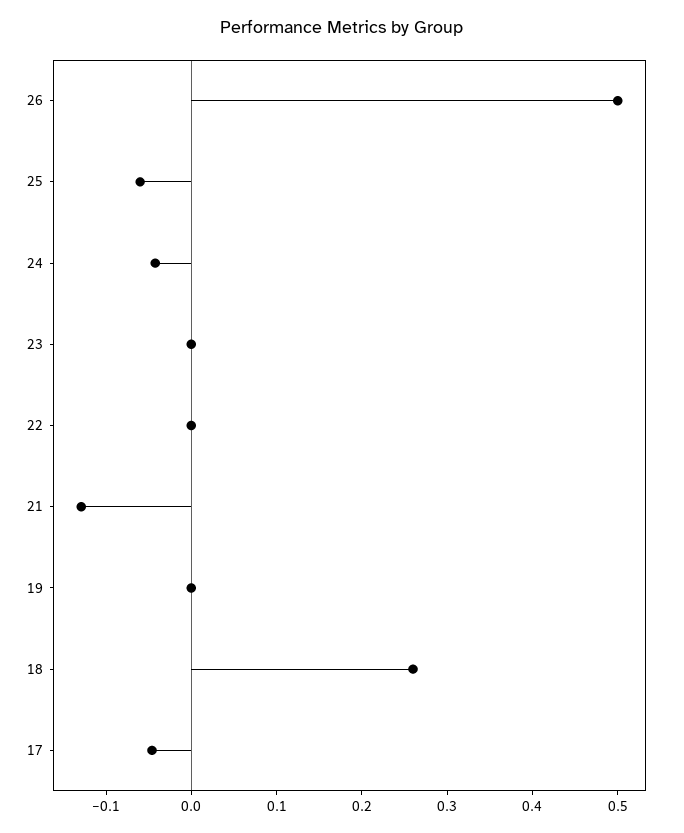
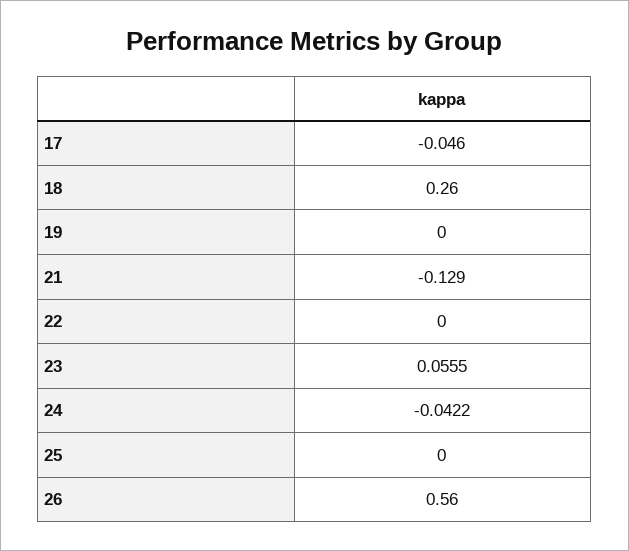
  {
-   "26": 0.5,
+   "26": 0.56,
-   "25": -0.06,
+   "25": 0,
    "24": -0.0422,
-   "23": 0,
+   "23": 0.0555,
    "22": 0,
    "21": -0.129,
    "19": 0,
    "18": 0.26,
    "17": -0.046
  }

